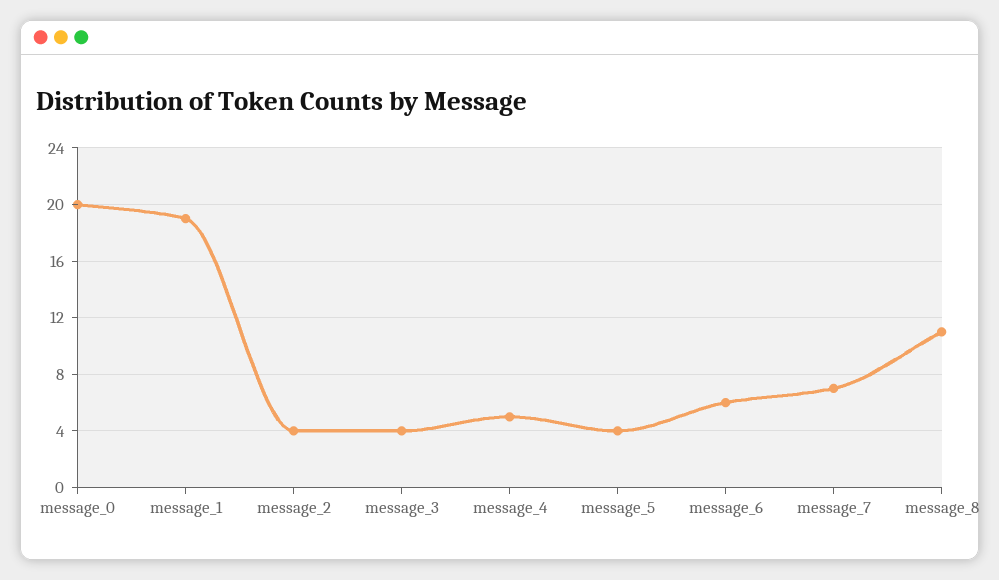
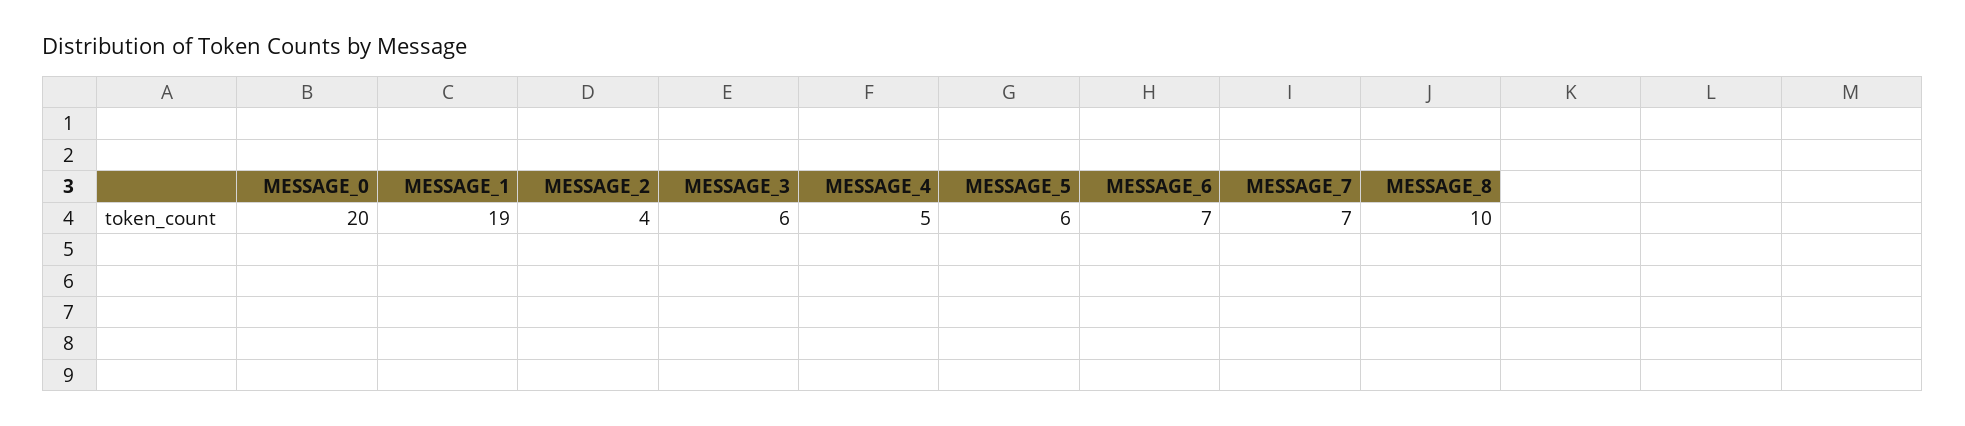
  {
    "message_0": 20,
    "message_1": 19,
    "message_2": 4,
-   "message_3": 4,
+   "message_3": 6,
    "message_4": 5,
-   "message_5": 4,
+   "message_5": 6,
-   "message_6": 6,
+   "message_6": 7,
    "message_7": 7,
-   "message_8": 11
+   "message_8": 10
  }

